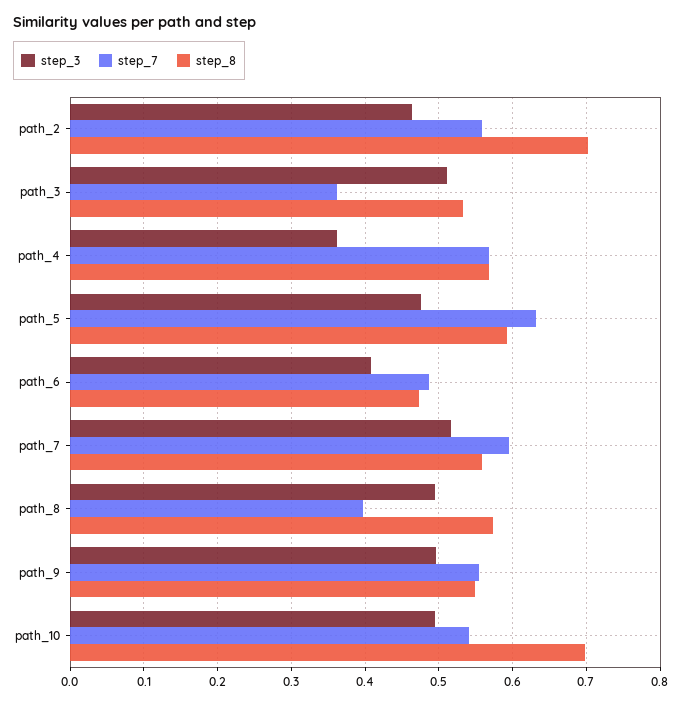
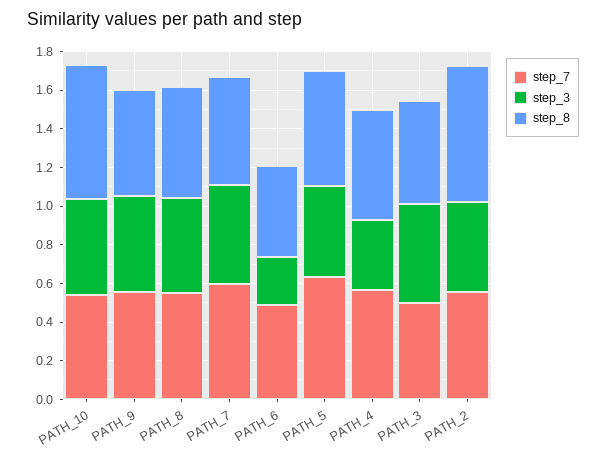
  {
    "step_3": {
      "path_2": 0.46,
      "path_3": 0.51,
      "path_4": 0.36,
      "path_5": 0.48,
-     "path_6": 0.41,
+     "path_6": 0.25,
      "path_7": 0.52,
      "path_8": 0.49,
      "path_9": 0.5,
      "path_10": 0.49
    },
    "step_7": {
      "path_2": 0.56,
-     "path_3": 0.36,
+     "path_3": 0.5,
      "path_4": 0.57,
      "path_5": 0.63,
      "path_6": 0.49,
      "path_7": 0.59,
-     "path_8": 0.4,
+     "path_8": 0.55,
      "path_9": 0.55,
      "path_10": 0.54
    },
    "step_8": {
      "path_2": 0.7,
      "path_3": 0.53,
      "path_4": 0.57,
      "path_5": 0.59,
      "path_6": 0.47,
      "path_7": 0.56,
      "path_8": 0.57,
      "path_9": 0.55,
      "path_10": 0.7
    }
  }

